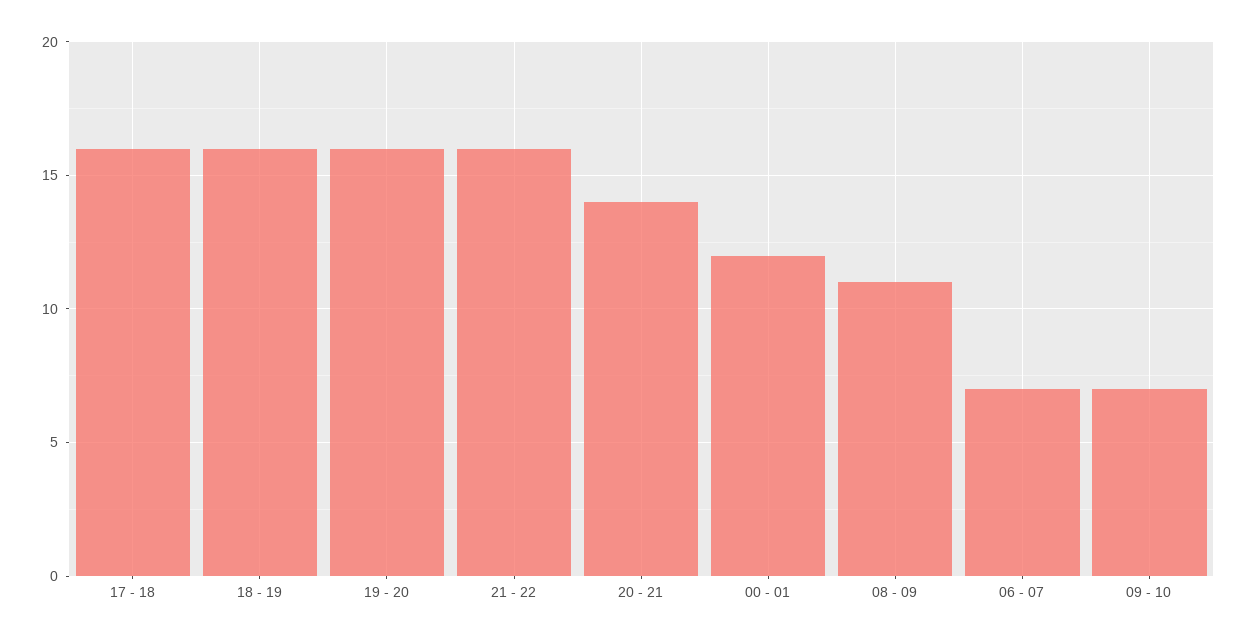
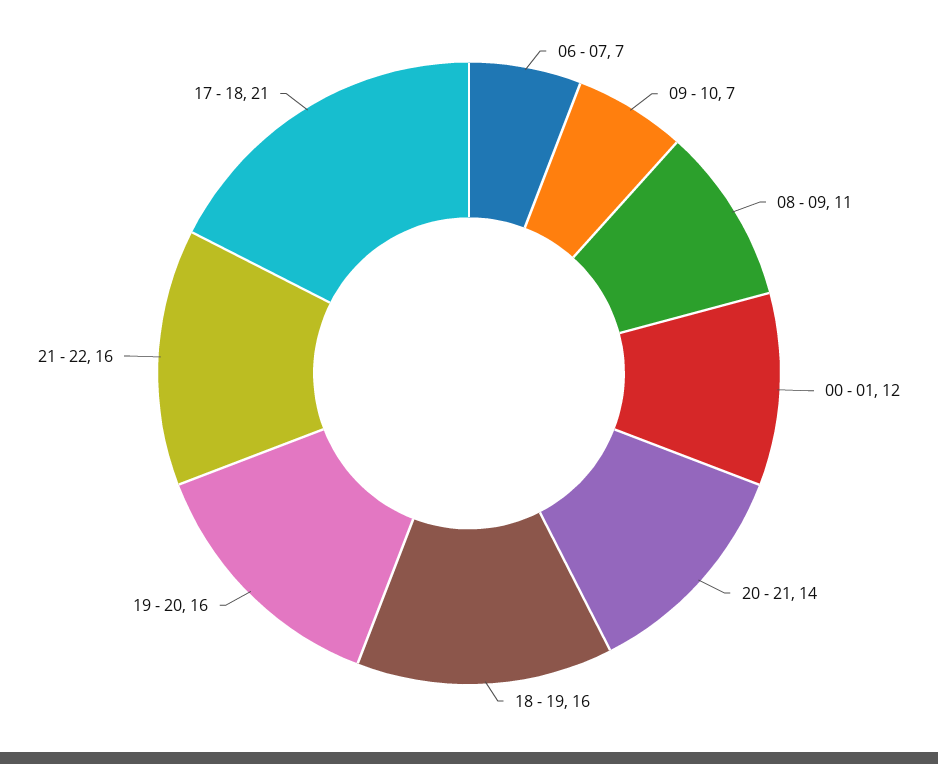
  {
-   "17 - 18": 16,
+   "17 - 18": 21,
    "18 - 19": 16,
    "19 - 20": 16,
    "21 - 22": 16,
    "20 - 21": 14,
    "00 - 01": 12,
    "08 - 09": 11,
    "06 - 07": 7,
    "09 - 10": 7
  }

